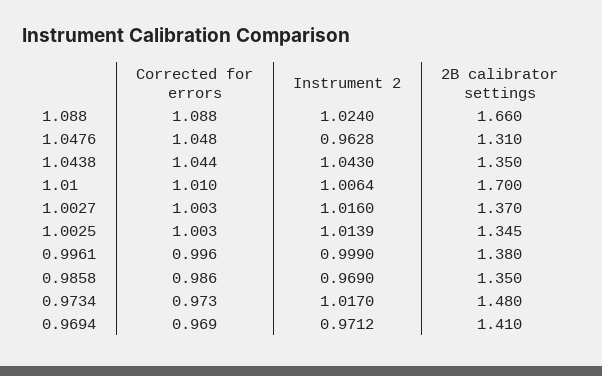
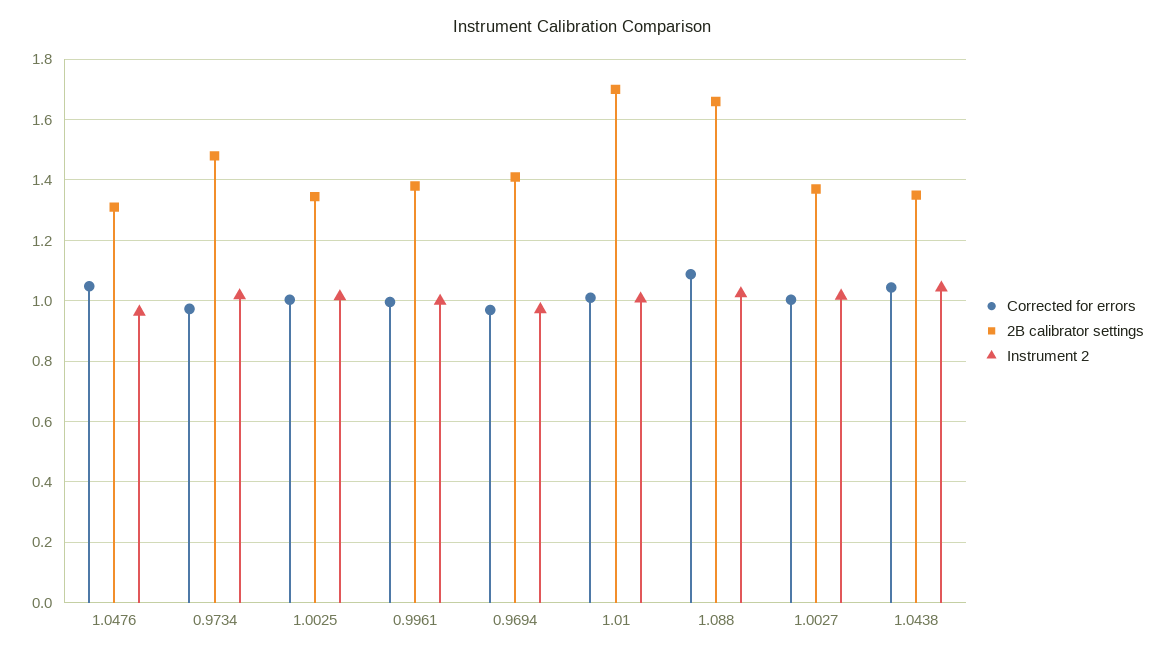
  {
    "Corrected for errors": {
      "1.088": 1.088,
      "1.0476": 1.048,
      "1.0438": 1.044,
      "1.01": 1.01,
      "1.0027": 1.003,
      "1.0025": 1.003,
      "0.9961": 0.996,
-     "0.9858": 0.986,
      "0.9734": 0.973,
      "0.9694": 0.969
    },
    "Instrument 2": {
      "1.088": 1.024,
      "1.0476": 0.9628,
      "1.0438": 1.043,
      "1.01": 1.0064,
      "1.0027": 1.016,
      "1.0025": 1.0139,
      "0.9961": 0.999,
-     "0.9858": 0.969,
      "0.9734": 1.017,
      "0.9694": 0.9712
    },
    "2B calibrator settings": {
      "1.088": 1.66,
      "1.0476": 1.31,
      "1.0438": 1.35,
      "1.01": 1.7,
      "1.0027": 1.37,
      "1.0025": 1.345,
      "0.9961": 1.38,
-     "0.9858": 1.35,
      "0.9734": 1.48,
      "0.9694": 1.41
    }
  }

